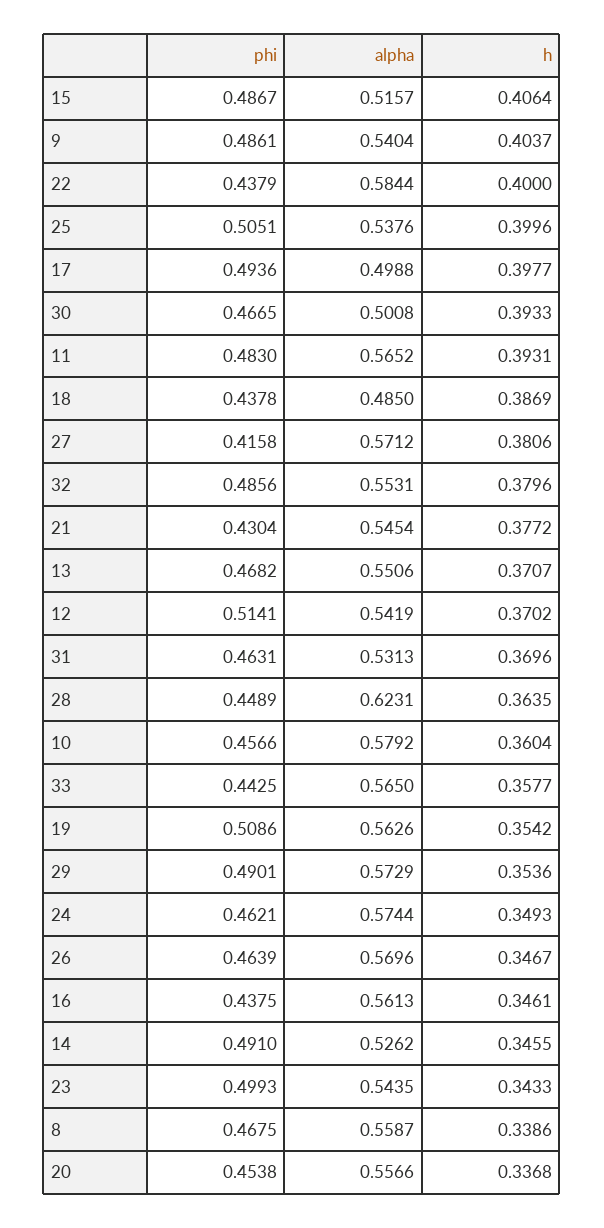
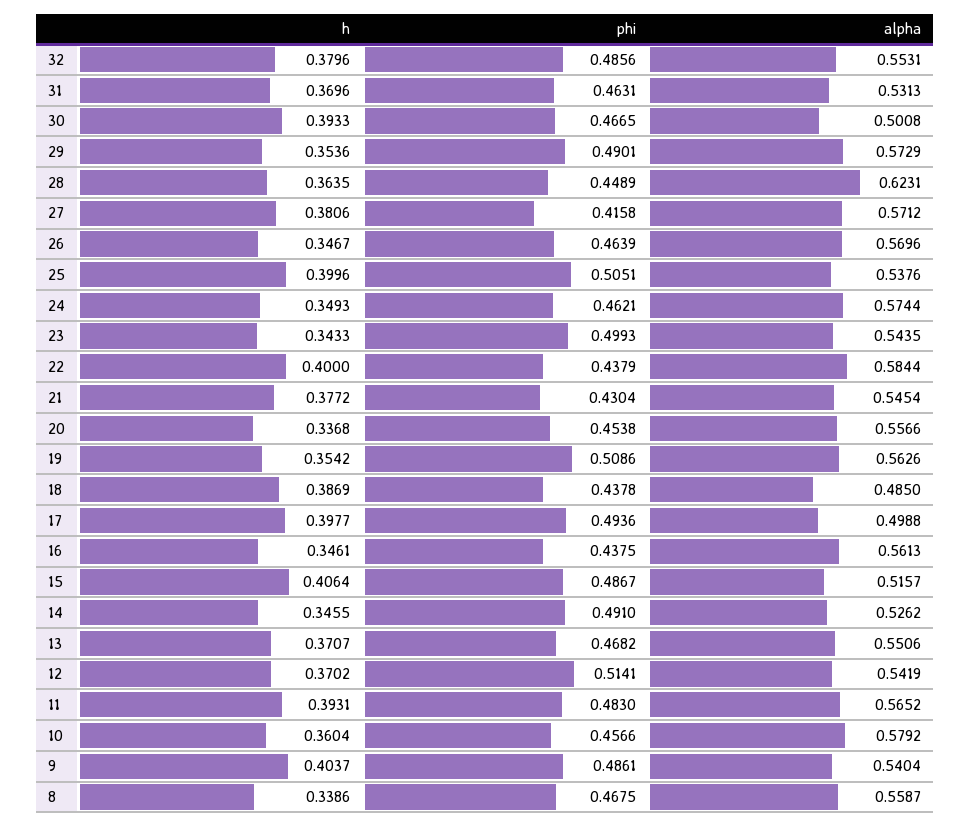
  {
    "phi": {
      "15": 0.4867,
      "9": 0.4861,
      "22": 0.4379,
      "25": 0.5051,
      "17": 0.4936,
      "30": 0.4665,
      "11": 0.483,
      "18": 0.4378,
      "27": 0.4158,
      "32": 0.4856,
      "21": 0.4304,
      "13": 0.4682,
      "12": 0.5141,
      "31": 0.4631,
      "28": 0.4489,
      "10": 0.4566,
-     "33": 0.4425,
      "19": 0.5086,
      "29": 0.4901,
      "24": 0.4621,
      "26": 0.4639,
      "16": 0.4375,
      "14": 0.491,
      "23": 0.4993,
      "8": 0.4675,
      "20": 0.4538
    },
    "alpha": {
      "15": 0.5157,
      "9": 0.5404,
      "22": 0.5844,
      "25": 0.5376,
      "17": 0.4988,
      "30": 0.5008,
      "11": 0.5652,
      "18": 0.485,
      "27": 0.5712,
      "32": 0.5531,
      "21": 0.5454,
      "13": 0.5506,
      "12": 0.5419,
      "31": 0.5313,
      "28": 0.6231,
      "10": 0.5792,
-     "33": 0.565,
      "19": 0.5626,
      "29": 0.5729,
      "24": 0.5744,
      "26": 0.5696,
      "16": 0.5613,
      "14": 0.5262,
      "23": 0.5435,
      "8": 0.5587,
      "20": 0.5566
    },
    "h": {
      "15": 0.4064,
      "9": 0.4037,
      "22": 0.4,
      "25": 0.3996,
      "17": 0.3977,
      "30": 0.3933,
      "11": 0.3931,
      "18": 0.3869,
      "27": 0.3806,
      "32": 0.3796,
      "21": 0.3772,
      "13": 0.3707,
      "12": 0.3702,
      "31": 0.3696,
      "28": 0.3635,
      "10": 0.3604,
-     "33": 0.3577,
      "19": 0.3542,
      "29": 0.3536,
      "24": 0.3493,
      "26": 0.3467,
      "16": 0.3461,
      "14": 0.3455,
      "23": 0.3433,
      "8": 0.3386,
      "20": 0.3368
    }
  }

